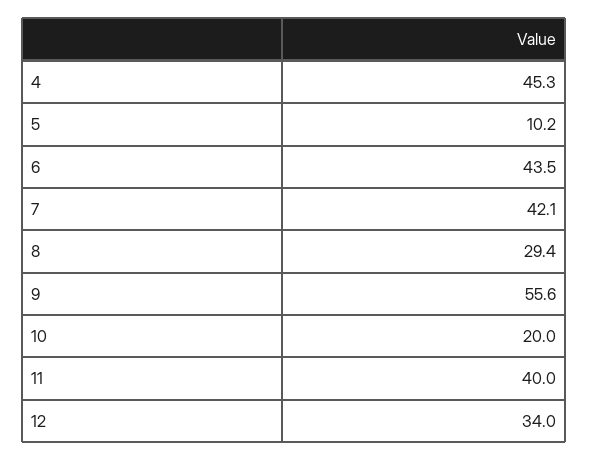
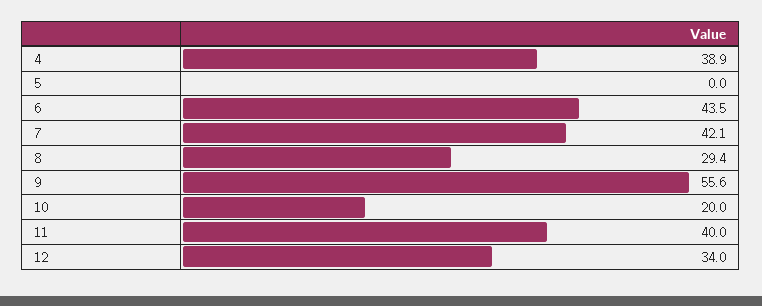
  {
-   "4": 45.3,
+   "4": 38.9,
-   "5": 10.2,
+   "5": 0,
    "6": 43.5,
    "7": 42.1,
    "8": 29.4,
    "9": 55.6,
    "10": 20,
    "11": 40,
    "12": 34
  }

